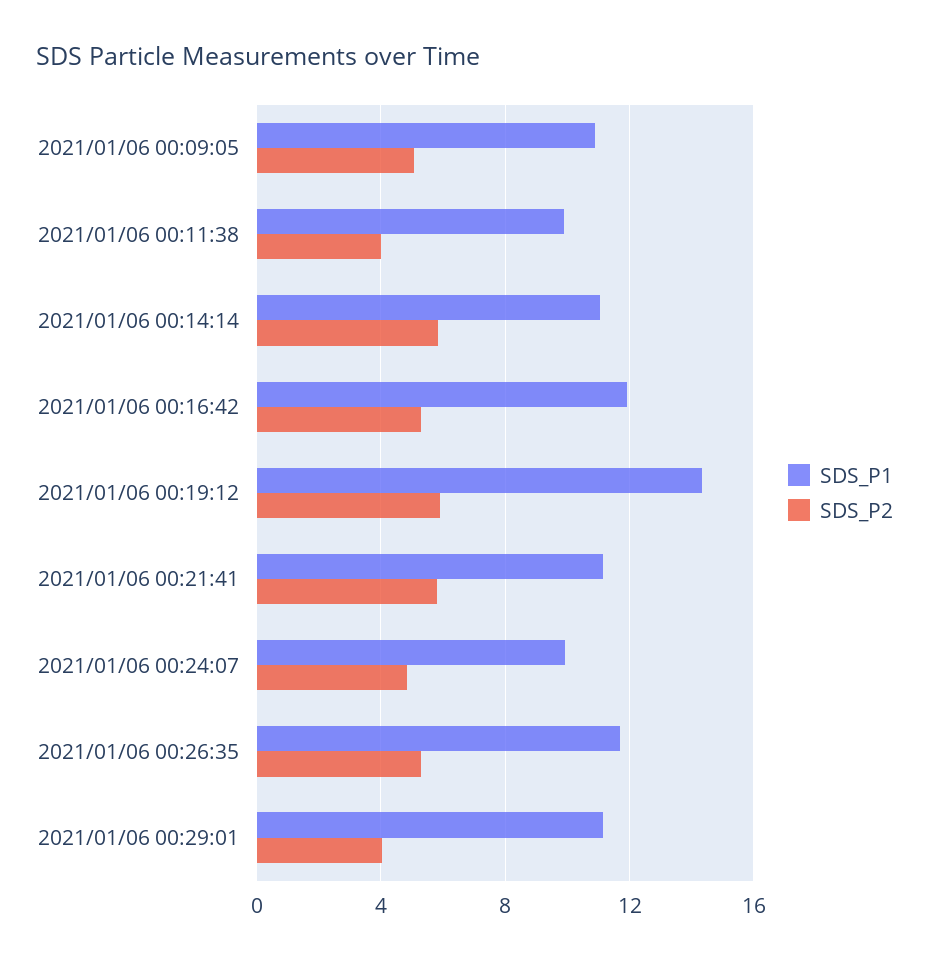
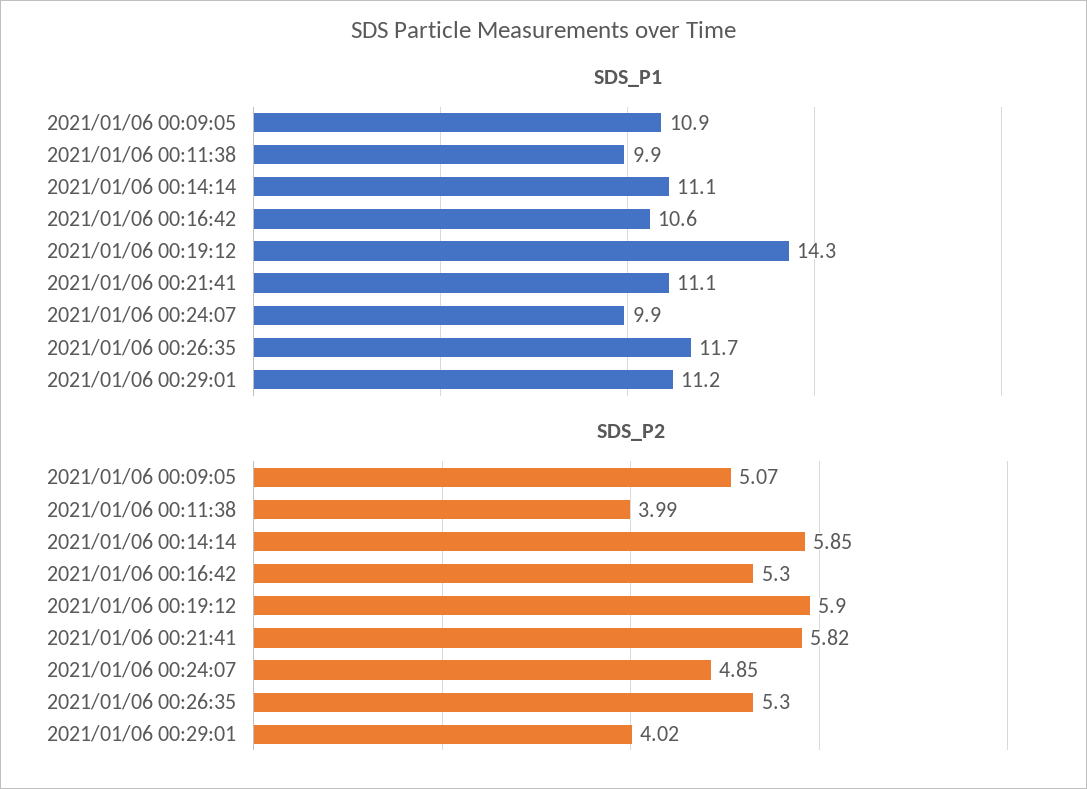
  {
    "SDS_P1": {
      "2021/01/06 00:09:05": 10.9,
      "2021/01/06 00:11:38": 9.9,
      "2021/01/06 00:14:14": 11.1,
-     "2021/01/06 00:16:42": 12,
+     "2021/01/06 00:16:42": 10.6,
      "2021/01/06 00:19:12": 14.3,
      "2021/01/06 00:21:41": 11.1,
      "2021/01/06 00:24:07": 9.9,
      "2021/01/06 00:26:35": 11.7,
      "2021/01/06 00:29:01": 11.2
    },
    "SDS_P2": {
      "2021/01/06 00:09:05": 5.07,
      "2021/01/06 00:11:38": 3.99,
      "2021/01/06 00:14:14": 5.85,
      "2021/01/06 00:16:42": 5.3,
      "2021/01/06 00:19:12": 5.9,
      "2021/01/06 00:21:41": 5.82,
      "2021/01/06 00:24:07": 4.85,
      "2021/01/06 00:26:35": 5.3,
      "2021/01/06 00:29:01": 4.02
    }
  }

